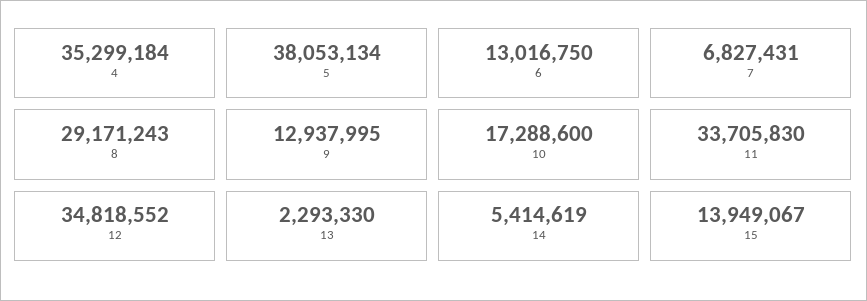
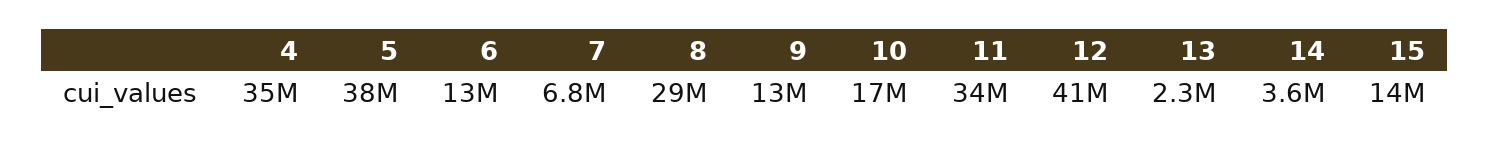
  {
    "4": 35299184,
    "5": 38053134,
    "6": 13016750,
    "7": 6827431,
    "8": 29171243,
    "9": 12937995,
    "10": 17288600,
    "11": 33705830,
-   "12": 34818552,
+   "12": 41000000,
    "13": 2293330,
-   "14": 5414619,
+   "14": 3600000,
    "15": 13949067
  }

